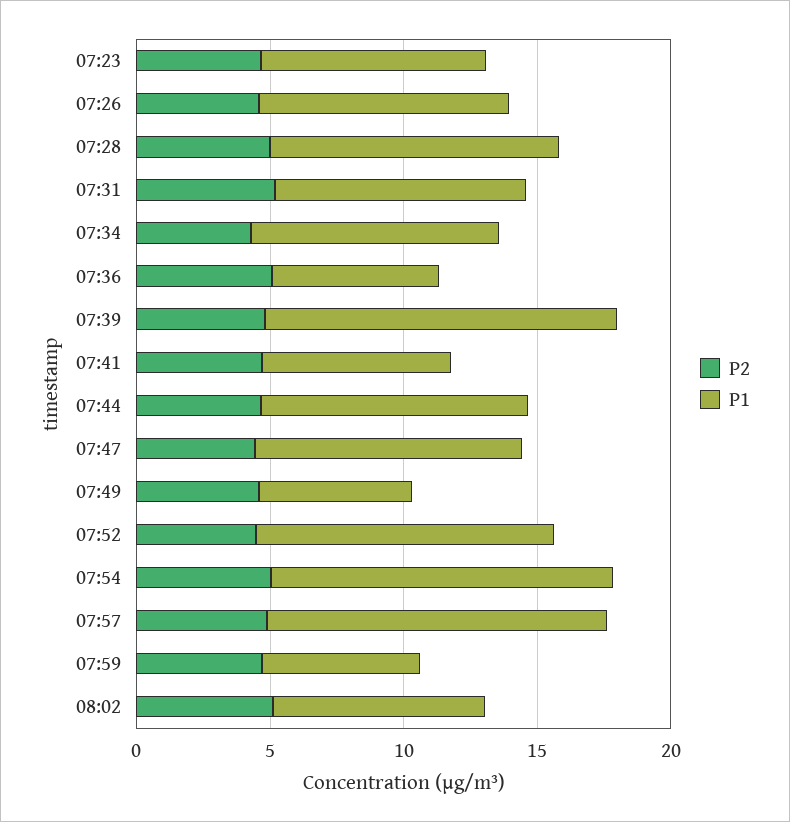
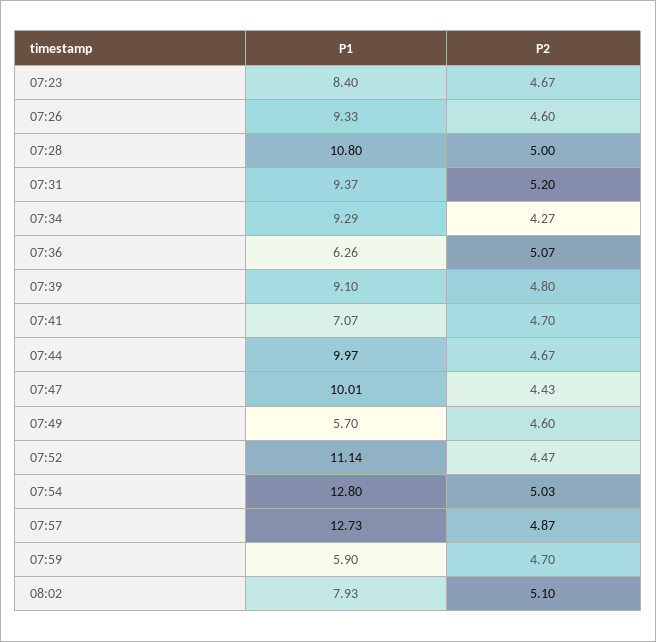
  {
    "P2": {
      "07:23": 4.67,
      "07:26": 4.6,
      "07:28": 5,
      "07:31": 5.2,
      "07:34": 4.27,
      "07:36": 5.07,
      "07:39": 4.8,
      "07:41": 4.7,
      "07:44": 4.67,
      "07:47": 4.43,
      "07:49": 4.6,
      "07:52": 4.47,
      "07:54": 5.03,
      "07:57": 4.87,
      "07:59": 4.7,
      "08:02": 5.1
    },
    "P1": {
      "07:23": 8.4,
      "07:26": 9.33,
      "07:28": 10.8,
      "07:31": 9.37,
      "07:34": 9.29,
      "07:36": 6.26,
-     "07:39": 13,
+     "07:39": 9.1,
      "07:41": 7.07,
      "07:44": 9.97,
      "07:47": 10.01,
      "07:49": 5.7,
      "07:52": 11.14,
      "07:54": 12.8,
      "07:57": 12.73,
      "07:59": 5.9,
      "08:02": 7.93
    }
  }

